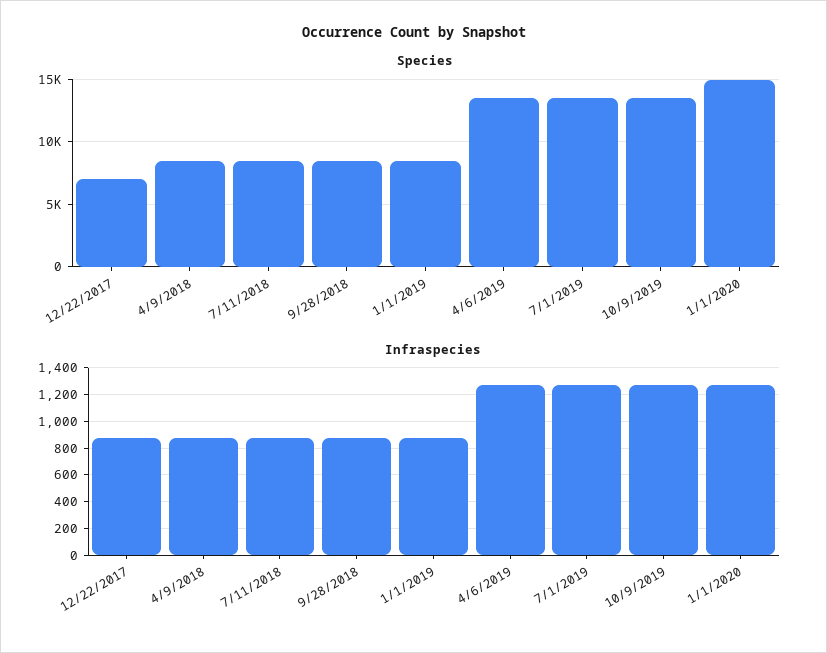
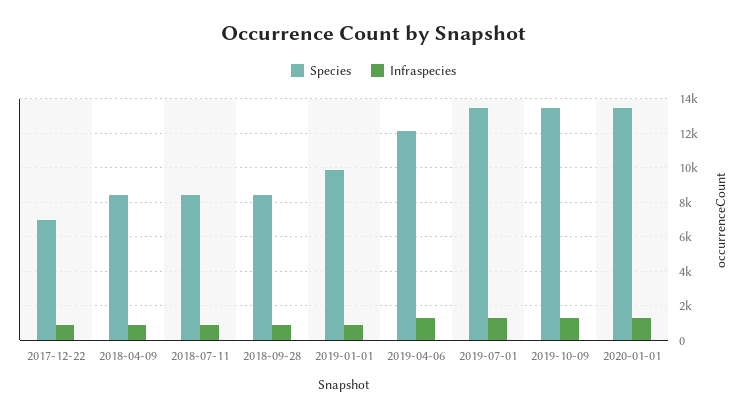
  {
    "Species": {
      "12/22/2017": 7000,
      "4/9/2018": 8500,
      "7/11/2018": 8500,
      "9/28/2018": 8500,
-     "1/1/2019": 8500,
+     "1/1/2019": 10000,
-     "4/6/2019": 13500,
+     "4/6/2019": 12000,
      "7/1/2019": 13500,
      "10/9/2019": 13500,
-     "1/1/2020": 15000
+     "1/1/2020": 13500
    },
    "Infraspecies": {
      "12/22/2017": 900,
      "4/9/2018": 900,
      "7/11/2018": 900,
      "9/28/2018": 900,
      "1/1/2019": 900,
      "4/6/2019": 1250,
      "7/1/2019": 1250,
      "10/9/2019": 1250,
      "1/1/2020": 1250
    }
  }

